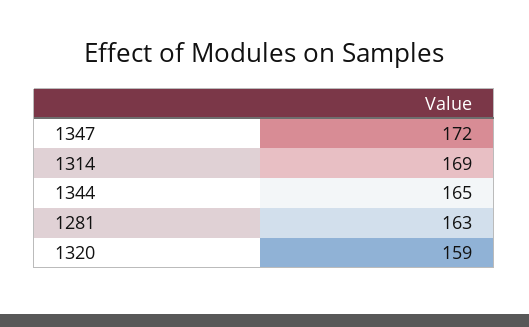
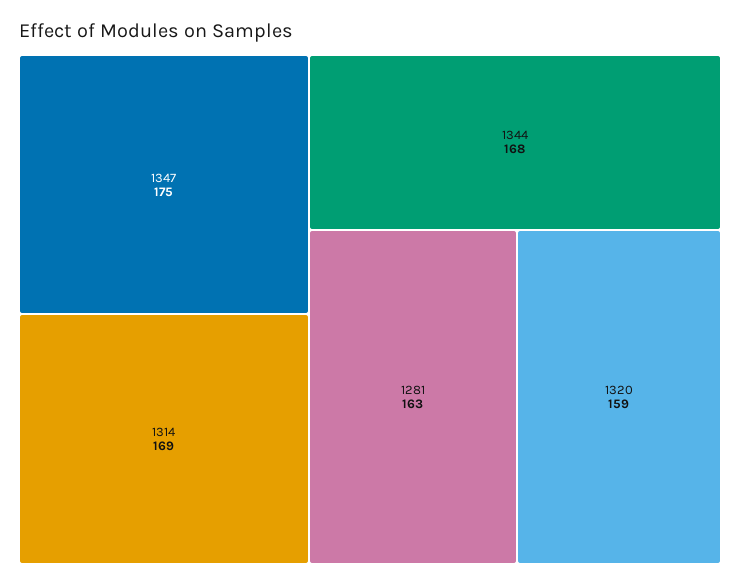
  {
-   "1347": 172,
+   "1347": 175,
    "1314": 169,
-   "1344": 165,
+   "1344": 168,
    "1281": 163,
    "1320": 159
  }

